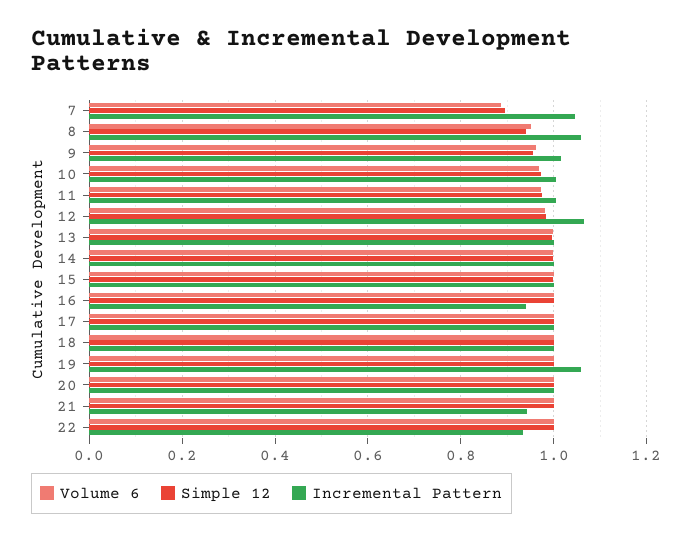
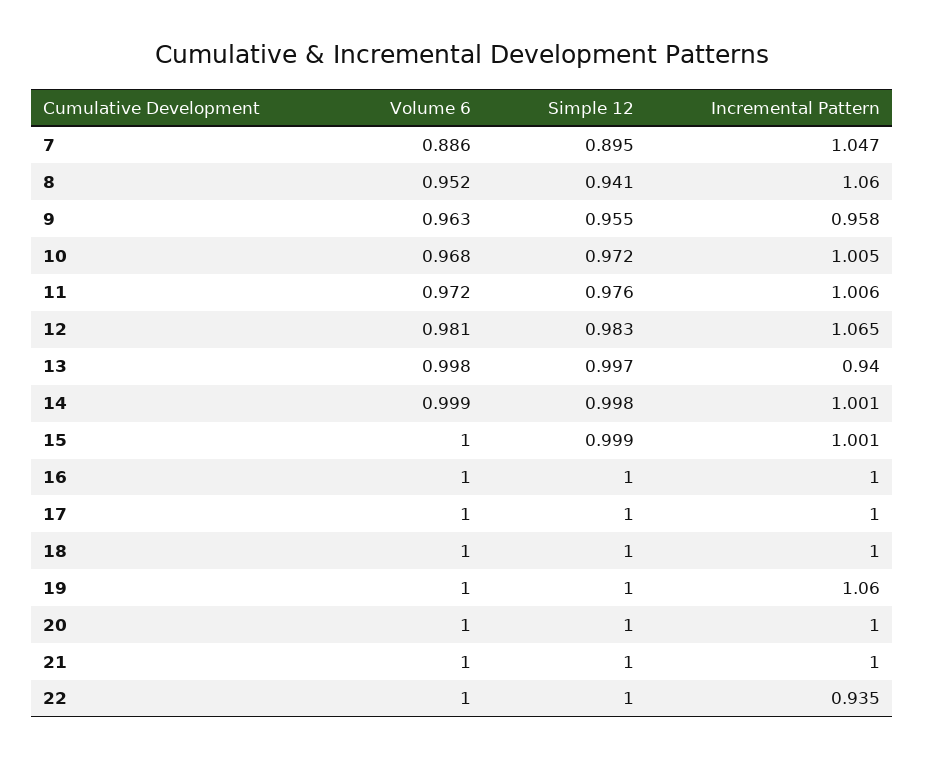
  {
    "Volume 6": {
      "7": 0.886,
      "8": 0.952,
      "9": 0.963,
      "10": 0.968,
      "11": 0.972,
      "12": 0.981,
      "13": 0.998,
      "14": 0.999,
      "15": 1,
      "16": 1,
      "17": 1,
      "18": 1,
      "19": 1,
      "20": 1,
      "21": 1,
      "22": 1
    },
    "Simple 12": {
      "7": 0.895,
      "8": 0.941,
      "9": 0.955,
      "10": 0.972,
      "11": 0.976,
      "12": 0.983,
      "13": 0.997,
      "14": 0.998,
      "15": 0.999,
      "16": 1,
      "17": 1,
      "18": 1,
      "19": 1,
      "20": 1,
      "21": 1,
      "22": 1
    },
    "Incremental Pattern": {
      "7": 1.047,
      "8": 1.06,
-     "9": 1.02,
+     "9": 0.958,
      "10": 1.005,
      "11": 1.006,
      "12": 1.065,
-     "13": 1,
+     "13": 0.94,
      "14": 1.001,
      "15": 1.001,
-     "16": 0.94,
+     "16": 1,
      "17": 1,
      "18": 1,
      "19": 1.06,
      "20": 1,
-     "21": 0.94,
+     "21": 1,
      "22": 0.935
    }
  }

